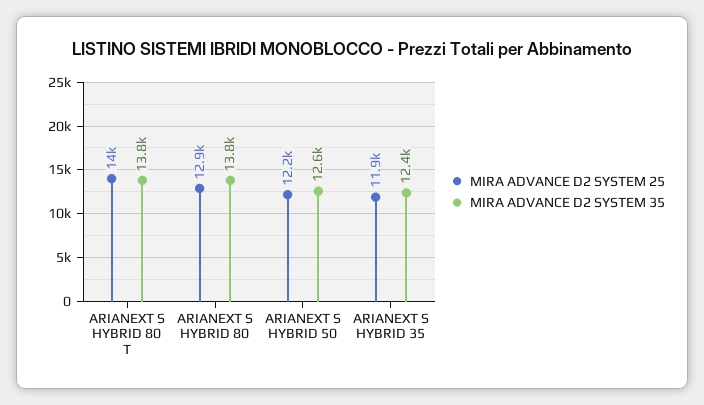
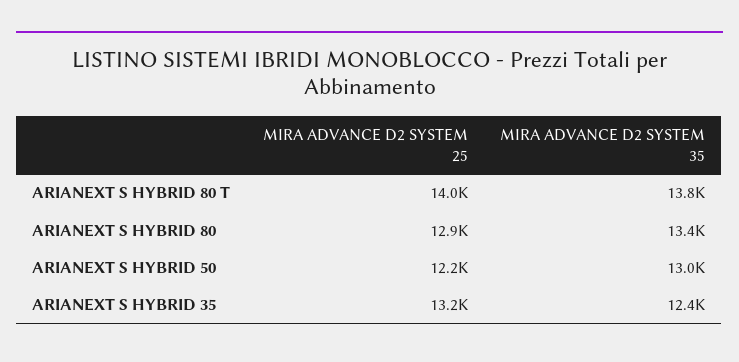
  {
    "MIRA ADVANCE D2 SYSTEM 25": {
      "ARIANEXT S HYBRID 80 T": 14000,
      "ARIANEXT S HYBRID 80": 12900,
      "ARIANEXT S HYBRID 50": 12200,
-     "ARIANEXT S HYBRID 35": 11900
+     "ARIANEXT S HYBRID 35": 13200
    },
    "MIRA ADVANCE D2 SYSTEM 35": {
      "ARIANEXT S HYBRID 80 T": 13800,
-     "ARIANEXT S HYBRID 80": 13800,
+     "ARIANEXT S HYBRID 80": 13400,
-     "ARIANEXT S HYBRID 50": 12600,
+     "ARIANEXT S HYBRID 50": 13000,
      "ARIANEXT S HYBRID 35": 12400
    }
  }

